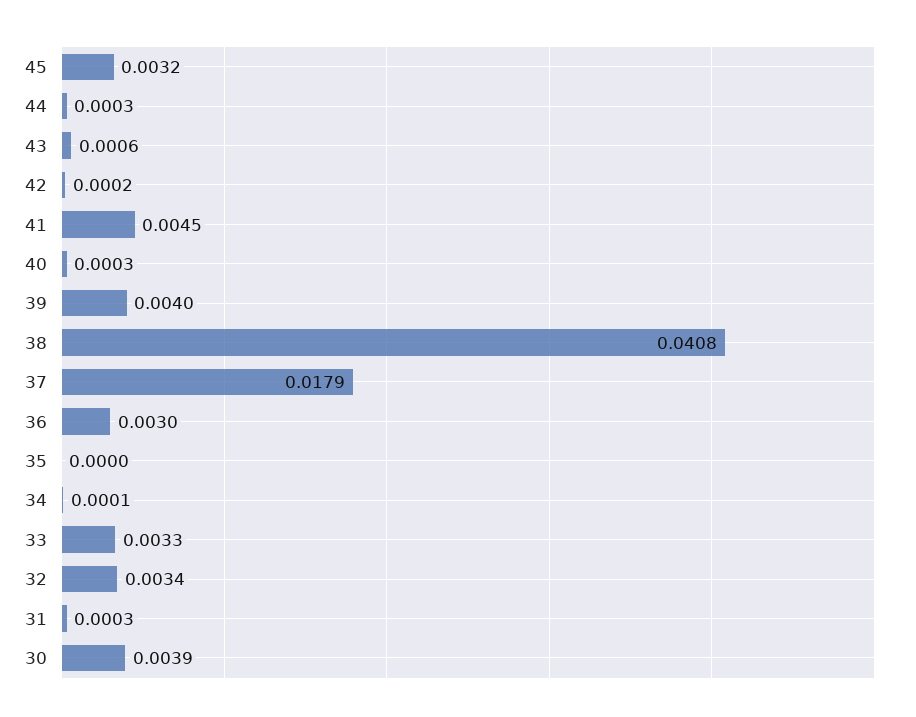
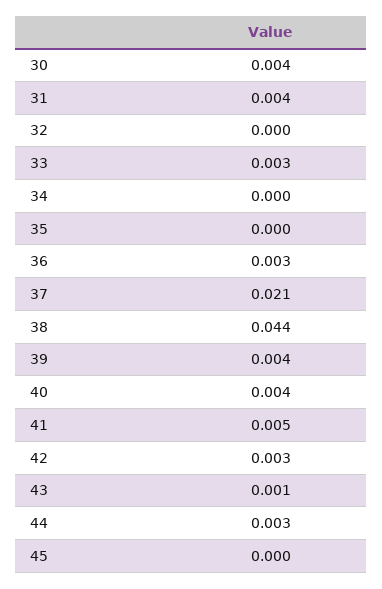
  {
-   "45": 0.0032,
+   "45": 0,
-   "44": 0.0003,
+   "44": 0.003,
    "43": 0.0006,
-   "42": 0.0002,
+   "42": 0.003,
    "41": 0.0045,
-   "40": 0.0003,
+   "40": 0.004,
    "39": 0.004,
-   "38": 0.0408,
+   "38": 0.044,
-   "37": 0.0179,
+   "37": 0.021,
    "36": 0.003,
    "35": 0,
    "34": 0.0001,
    "33": 0.0033,
-   "32": 0.0034,
+   "32": 0,
-   "31": 0.0003,
+   "31": 0.004,
    "30": 0.0039
  }

